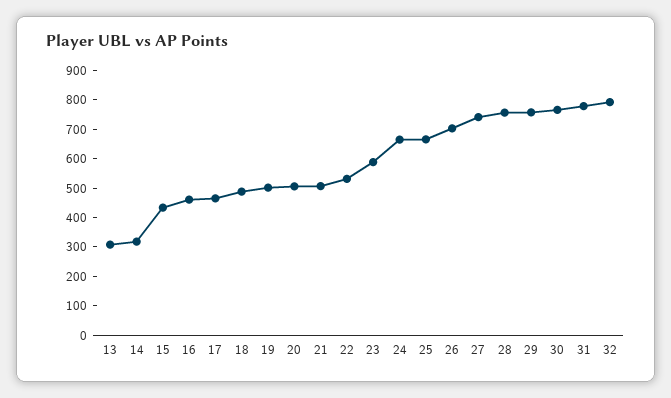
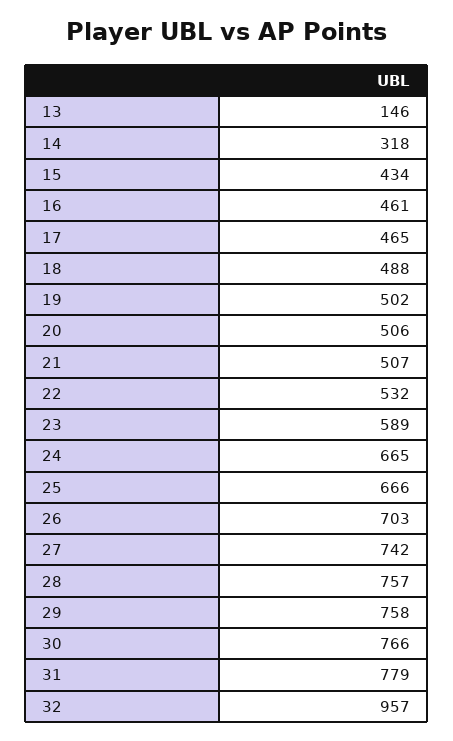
  {
-   "13": 300,
+   "13": 146,
    "14": 318,
    "15": 434,
    "16": 461,
    "17": 465,
    "18": 488,
    "19": 502,
    "20": 506,
    "21": 507,
    "22": 532,
    "23": 589,
    "24": 665,
    "25": 666,
    "26": 703,
    "27": 742,
    "28": 757,
    "29": 758,
    "30": 766,
    "31": 779,
-   "32": 800
+   "32": 957
  }

